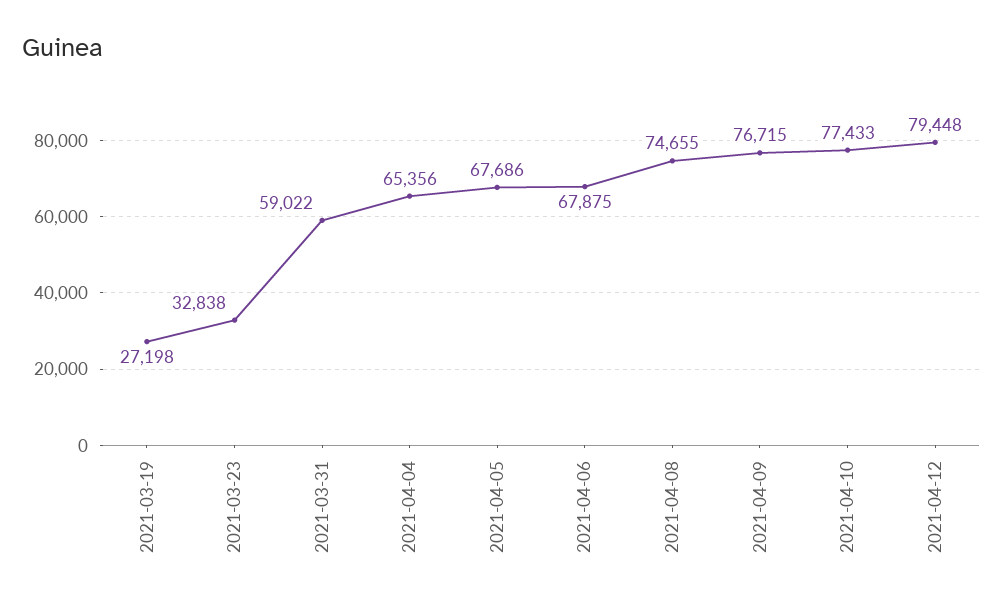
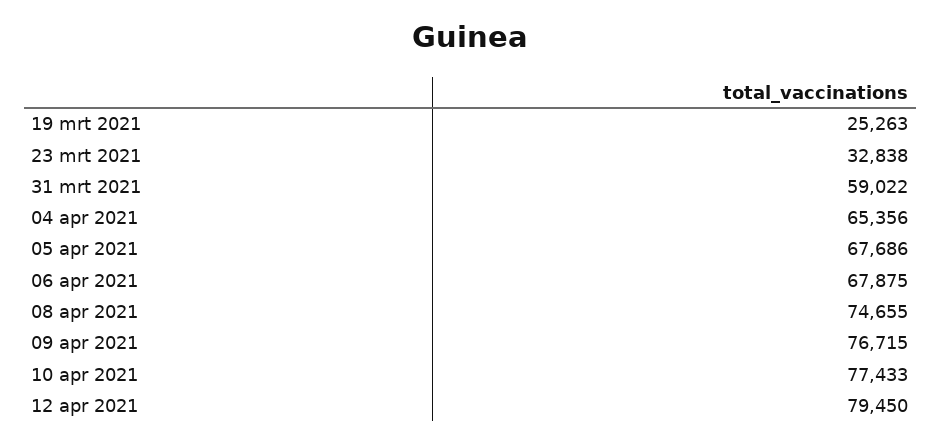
  {
-   "2021-03-19": 27198,
+   "2021-03-19": 25263,
    "2021-03-23": 32838,
    "2021-03-31": 59022,
    "2021-04-04": 65356,
    "2021-04-05": 67686,
    "2021-04-06": 67875,
    "2021-04-08": 74655,
    "2021-04-09": 76715,
    "2021-04-10": 77433,
-   "2021-04-12": 79448
+   "2021-04-12": 79450
  }

